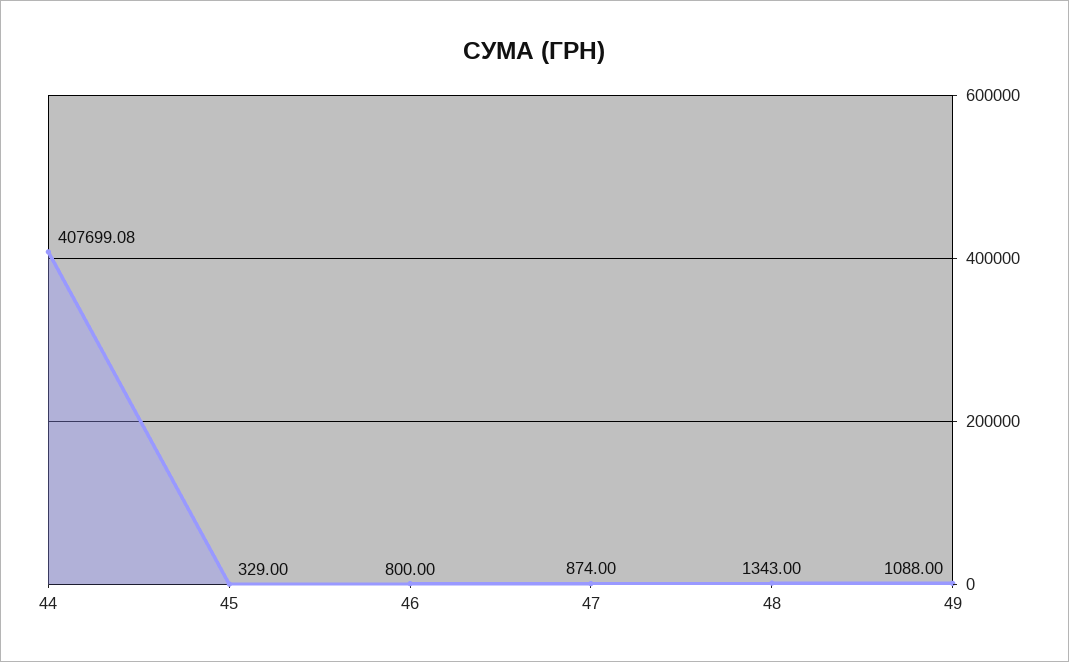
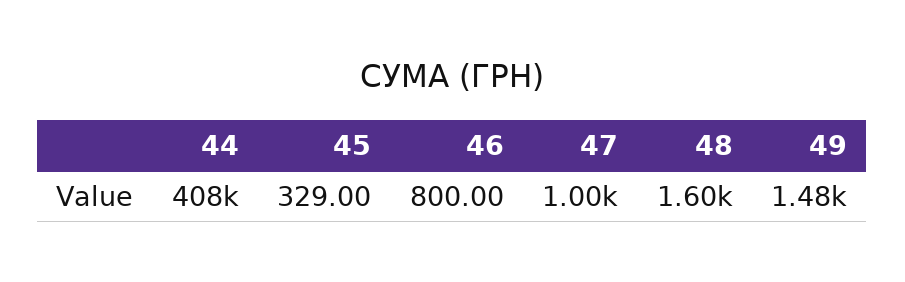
  {
    "44": 407699.08,
    "45": 329,
    "46": 800,
-   "47": 874,
+   "47": 1000,
-   "48": 1343,
+   "48": 1600,
-   "49": 1088
+   "49": 1480
  }

